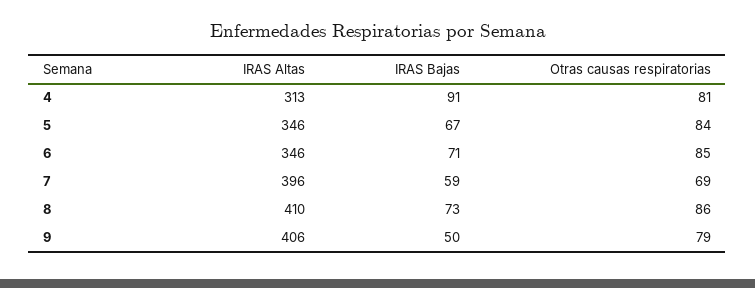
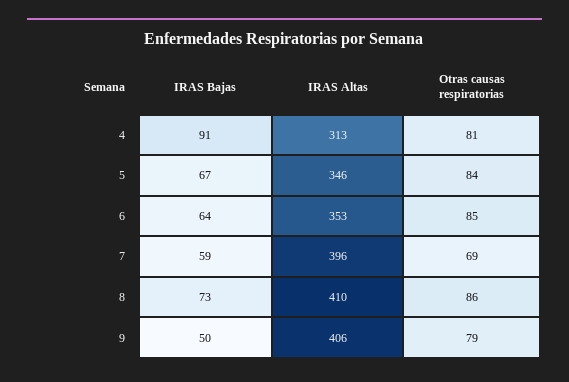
  {
    "IRAS Altas": {
      "4": 313,
      "5": 346,
-     "6": 346,
+     "6": 353,
      "7": 396,
      "8": 410,
      "9": 406
    },
    "IRAS Bajas": {
      "4": 91,
      "5": 67,
-     "6": 71,
+     "6": 64,
      "7": 59,
      "8": 73,
      "9": 50
    },
    "Otras causas respiratorias": {
      "4": 81,
      "5": 84,
      "6": 85,
      "7": 69,
      "8": 86,
      "9": 79
    }
  }

